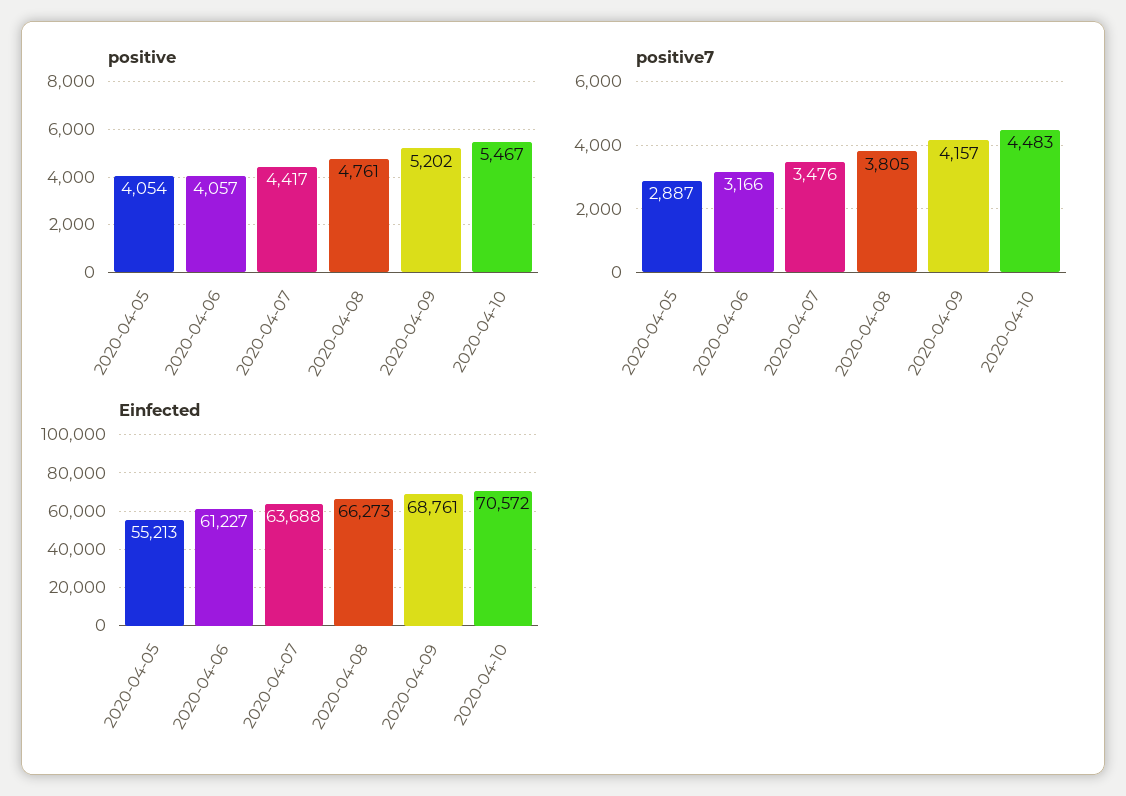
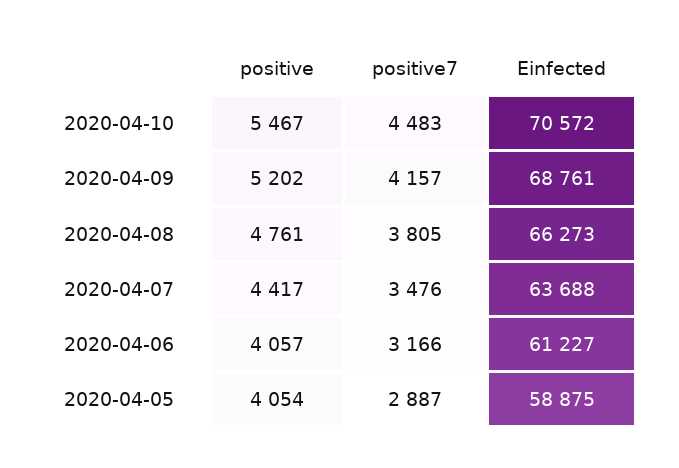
  {
    "positive": {
      "2020-04-05": 4054,
      "2020-04-06": 4057,
      "2020-04-07": 4417,
      "2020-04-08": 4761,
      "2020-04-09": 5202,
      "2020-04-10": 5467
    },
    "positive7": {
      "2020-04-05": 2887,
      "2020-04-06": 3166,
      "2020-04-07": 3476,
      "2020-04-08": 3805,
      "2020-04-09": 4157,
      "2020-04-10": 4483
    },
    "Einfected": {
-     "2020-04-05": 55213,
+     "2020-04-05": 58875,
      "2020-04-06": 61227,
      "2020-04-07": 63688,
      "2020-04-08": 66273,
      "2020-04-09": 68761,
      "2020-04-10": 70572
    }
  }

